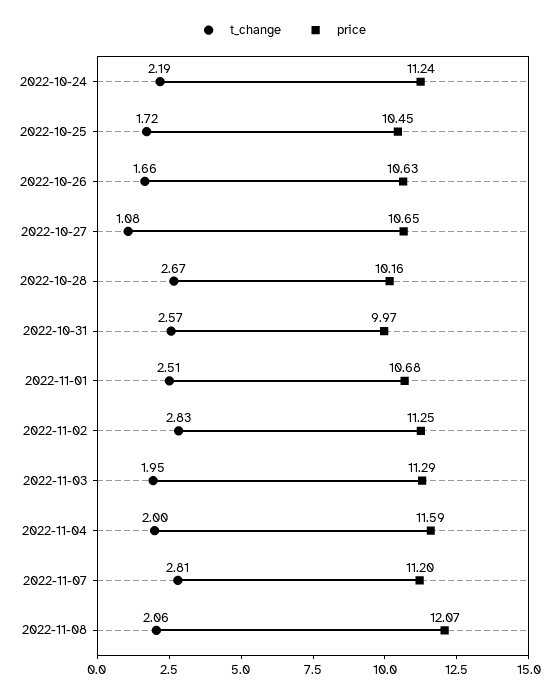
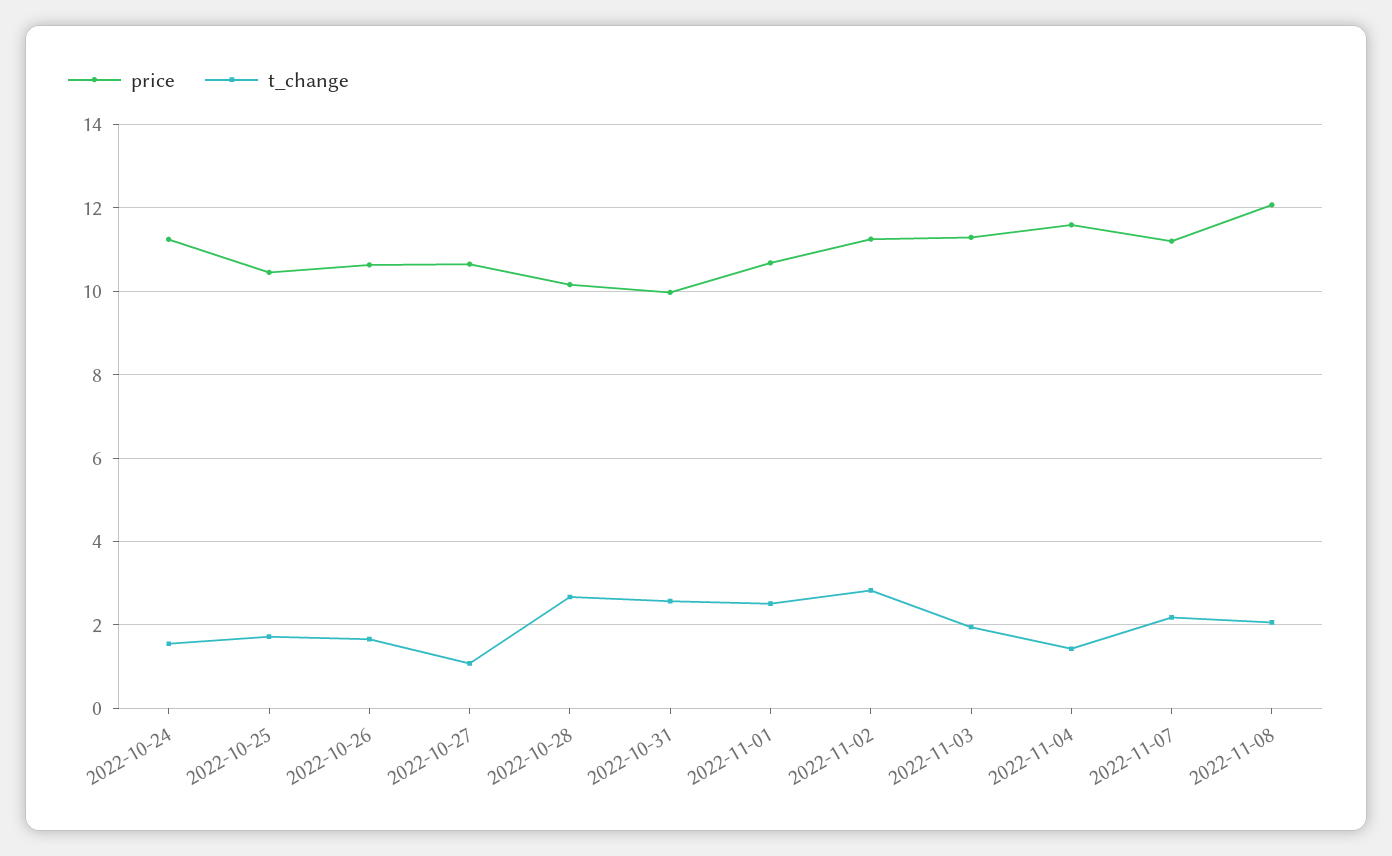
  {
    "t_change": {
-     "2022-10-24": 2.19,
+     "2022-10-24": 1.6,
      "2022-10-25": 1.72,
      "2022-10-26": 1.66,
      "2022-10-27": 1.08,
      "2022-10-28": 2.67,
      "2022-10-31": 2.57,
      "2022-11-01": 2.51,
      "2022-11-02": 2.83,
      "2022-11-03": 1.95,
-     "2022-11-04": 2,
+     "2022-11-04": 1.4,
-     "2022-11-07": 2.81,
+     "2022-11-07": 2.2,
      "2022-11-08": 2.06
    },
    "price": {
      "2022-10-24": 11.24,
      "2022-10-25": 10.45,
      "2022-10-26": 10.63,
      "2022-10-27": 10.65,
      "2022-10-28": 10.16,
      "2022-10-31": 9.97,
      "2022-11-01": 10.68,
      "2022-11-02": 11.25,
      "2022-11-03": 11.29,
      "2022-11-04": 11.59,
      "2022-11-07": 11.2,
      "2022-11-08": 12.07
    }
  }

